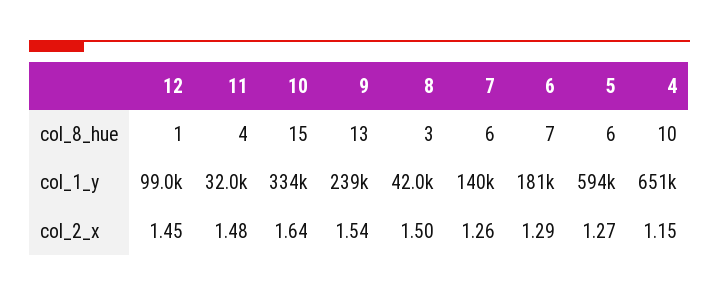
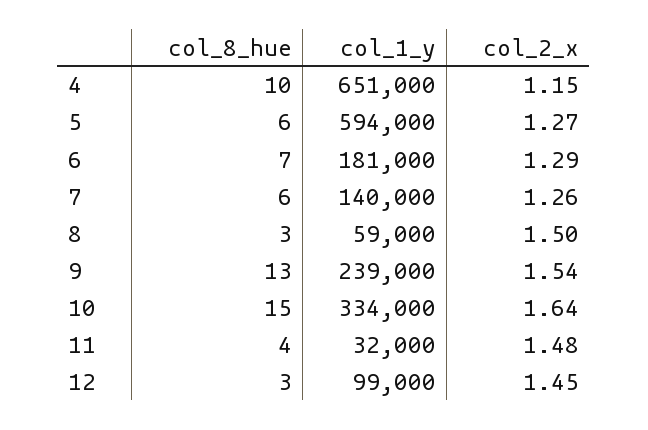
  {
    "12": {
-     "col_8_hue": 1,
+     "col_8_hue": 3,
      "col_1_y": 99000,
      "col_2_x": 1.45
    },
    "11": {
      "col_8_hue": 4,
      "col_1_y": 32000,
      "col_2_x": 1.48
    },
    "10": {
      "col_8_hue": 15,
      "col_1_y": 334000,
      "col_2_x": 1.64
    },
    "9": {
      "col_8_hue": 13,
      "col_1_y": 239000,
      "col_2_x": 1.54
    },
    "8": {
      "col_8_hue": 3,
-     "col_1_y": 42000,
+     "col_1_y": 59000,
      "col_2_x": 1.5
    },
    "7": {
      "col_8_hue": 6,
      "col_1_y": 140000,
      "col_2_x": 1.26
    },
    "6": {
      "col_8_hue": 7,
      "col_1_y": 181000,
      "col_2_x": 1.29
    },
    "5": {
      "col_8_hue": 6,
      "col_1_y": 594000,
      "col_2_x": 1.27
    },
    "4": {
      "col_8_hue": 10,
      "col_1_y": 651000,
      "col_2_x": 1.15
    }
  }

